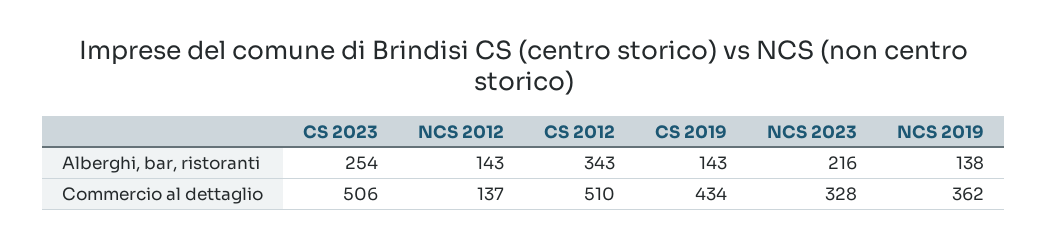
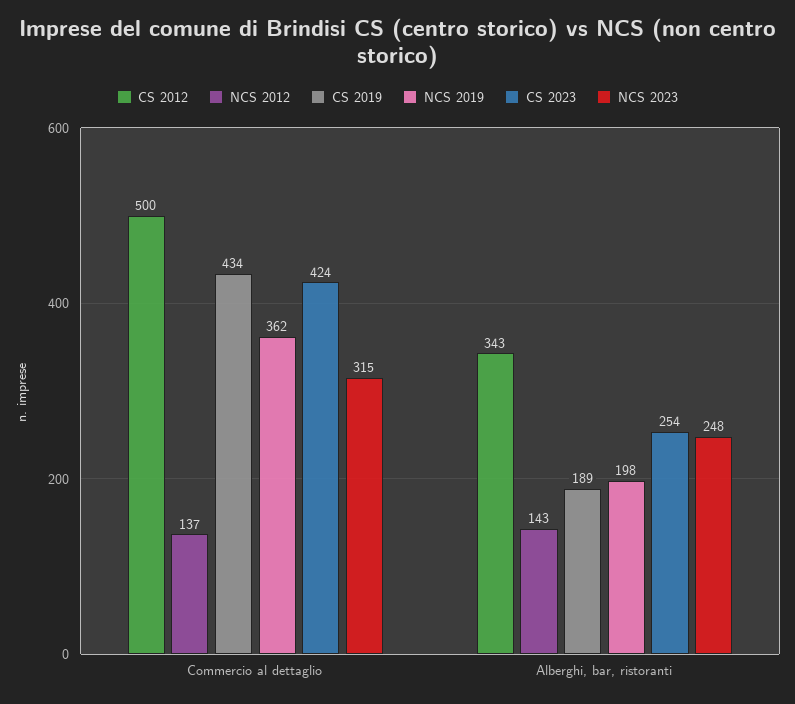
  {
    "CS 2023": {
      "Alberghi, bar, ristoranti": 254,
-     "Commercio al dettaglio": 506
+     "Commercio al dettaglio": 424
    },
    "NCS 2012": {
      "Alberghi, bar, ristoranti": 143,
      "Commercio al dettaglio": 137
    },
    "CS 2012": {
      "Alberghi, bar, ristoranti": 343,
-     "Commercio al dettaglio": 510
+     "Commercio al dettaglio": 500
    },
    "CS 2019": {
-     "Alberghi, bar, ristoranti": 143,
+     "Alberghi, bar, ristoranti": 189,
      "Commercio al dettaglio": 434
    },
    "NCS 2023": {
-     "Alberghi, bar, ristoranti": 216,
+     "Alberghi, bar, ristoranti": 248,
-     "Commercio al dettaglio": 328
+     "Commercio al dettaglio": 315
    },
    "NCS 2019": {
-     "Alberghi, bar, ristoranti": 138,
+     "Alberghi, bar, ristoranti": 198,
      "Commercio al dettaglio": 362
    }
  }

